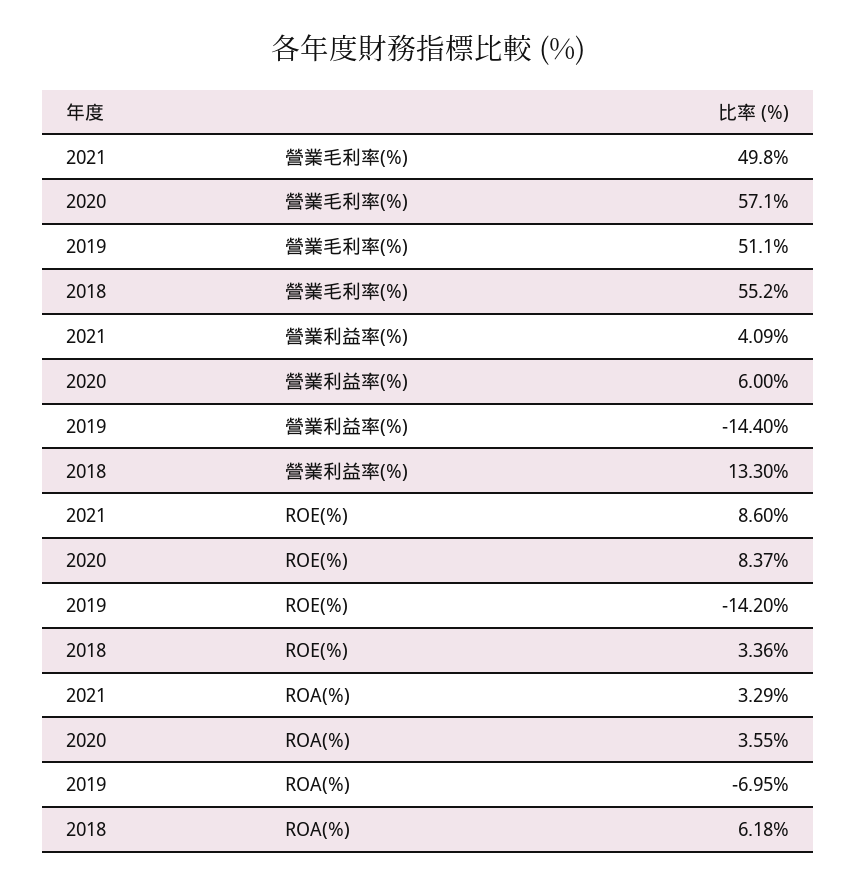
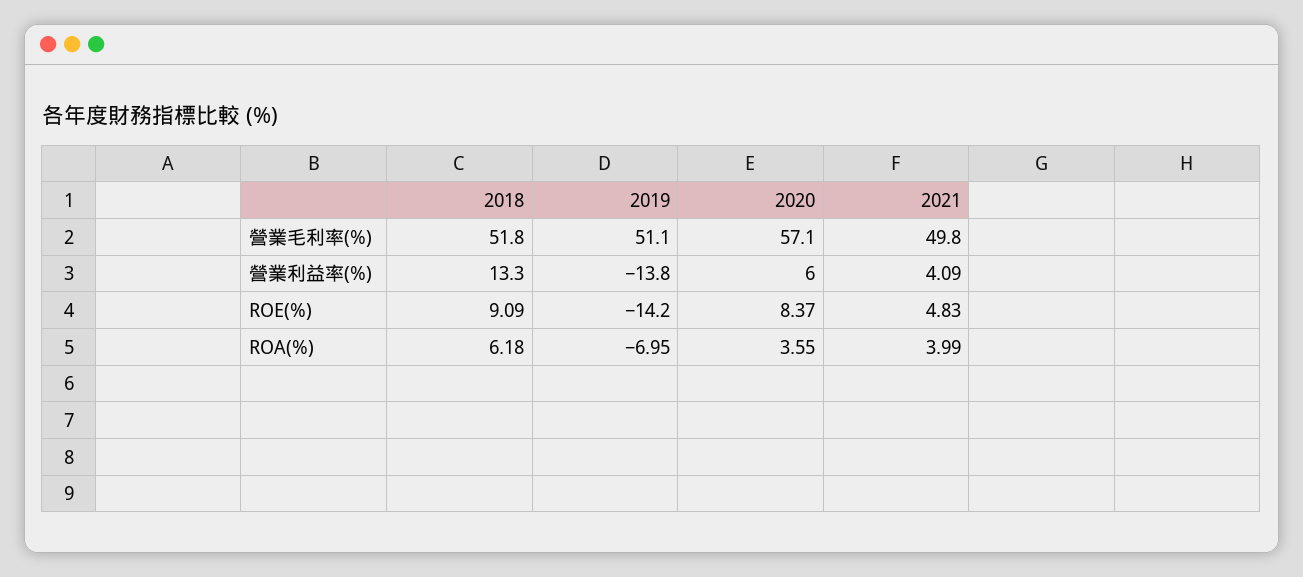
  {
    "2021": {
      "營業毛利率(%)": 49.8,
      "營業利益率(%)": 4.09,
-     "ROE(%)": 8.6,
+     "ROE(%)": 4.83,
-     "ROA(%)": 3.29
+     "ROA(%)": 3.99
    },
    "2020": {
      "營業毛利率(%)": 57.1,
      "營業利益率(%)": 6,
      "ROE(%)": 8.37,
      "ROA(%)": 3.55
    },
    "2019": {
      "營業毛利率(%)": 51.1,
-     "營業利益率(%)": -14.4,
+     "營業利益率(%)": -13.8,
      "ROE(%)": -14.2,
      "ROA(%)": -6.95
    },
    "2018": {
-     "營業毛利率(%)": 55.2,
+     "營業毛利率(%)": 51.8,
      "營業利益率(%)": 13.3,
-     "ROE(%)": 3.36,
+     "ROE(%)": 9.09,
      "ROA(%)": 6.18
    }
  }

